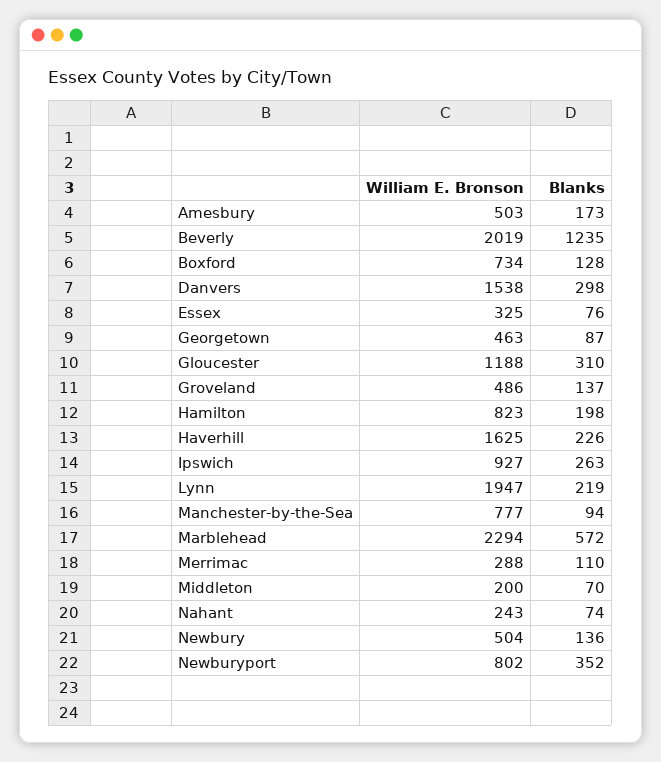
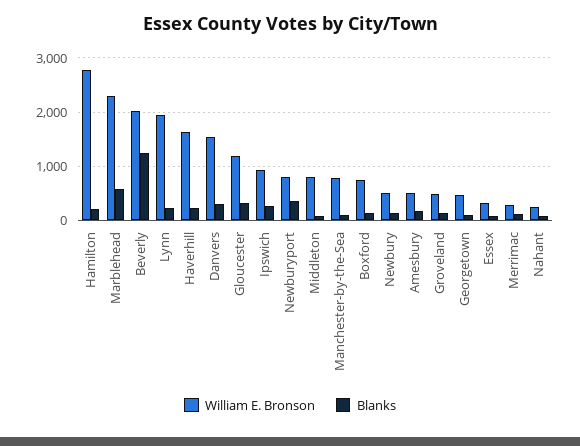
  {
    "William E. Bronson": {
      "Amesbury": 503,
      "Beverly": 2019,
      "Boxford": 734,
      "Danvers": 1538,
      "Essex": 325,
      "Georgetown": 463,
      "Gloucester": 1188,
      "Groveland": 486,
-     "Hamilton": 823,
+     "Hamilton": 2800,
      "Haverhill": 1625,
      "Ipswich": 927,
      "Lynn": 1947,
      "Manchester-by-the-Sea": 777,
      "Marblehead": 2294,
      "Merrimac": 288,
-     "Middleton": 200,
+     "Middleton": 800,
      "Nahant": 243,
      "Newbury": 504,
      "Newburyport": 802
    },
    "Blanks": {
      "Amesbury": 173,
      "Beverly": 1235,
      "Boxford": 128,
      "Danvers": 298,
      "Essex": 76,
      "Georgetown": 87,
      "Gloucester": 310,
      "Groveland": 137,
      "Hamilton": 198,
      "Haverhill": 226,
      "Ipswich": 263,
      "Lynn": 219,
      "Manchester-by-the-Sea": 94,
      "Marblehead": 572,
      "Merrimac": 110,
      "Middleton": 70,
      "Nahant": 74,
      "Newbury": 136,
      "Newburyport": 352
    }
  }

